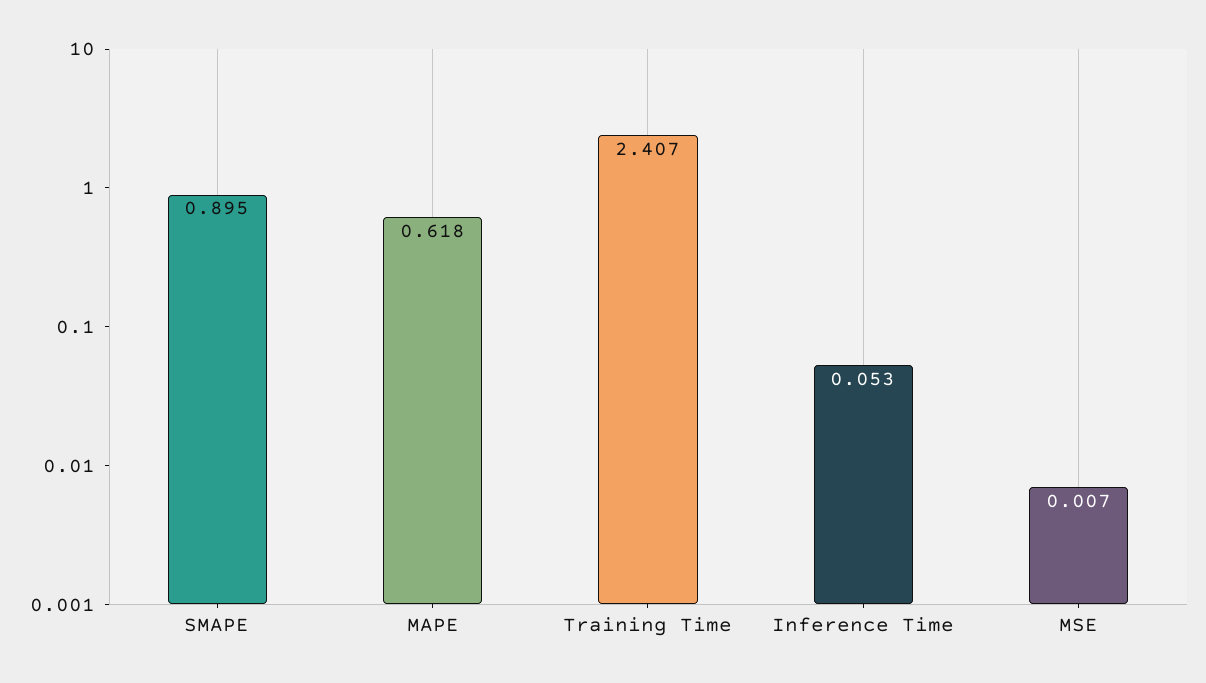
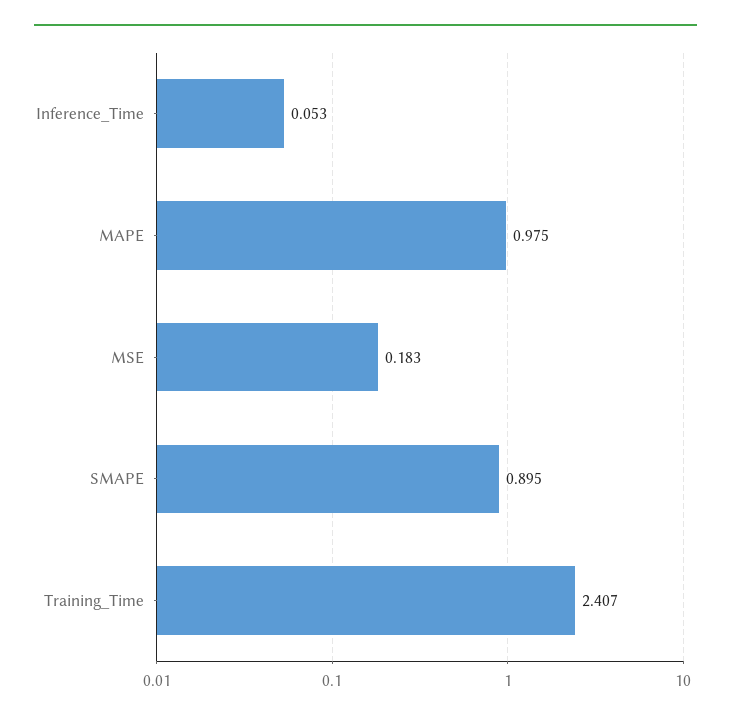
  {
    "SMAPE": 0.895,
-   "MAPE": 0.618,
+   "MAPE": 0.975,
    "Training Time": 2.407,
    "Inference Time": 0.053,
-   "MSE": 0.007
+   "MSE": 0.183
  }

